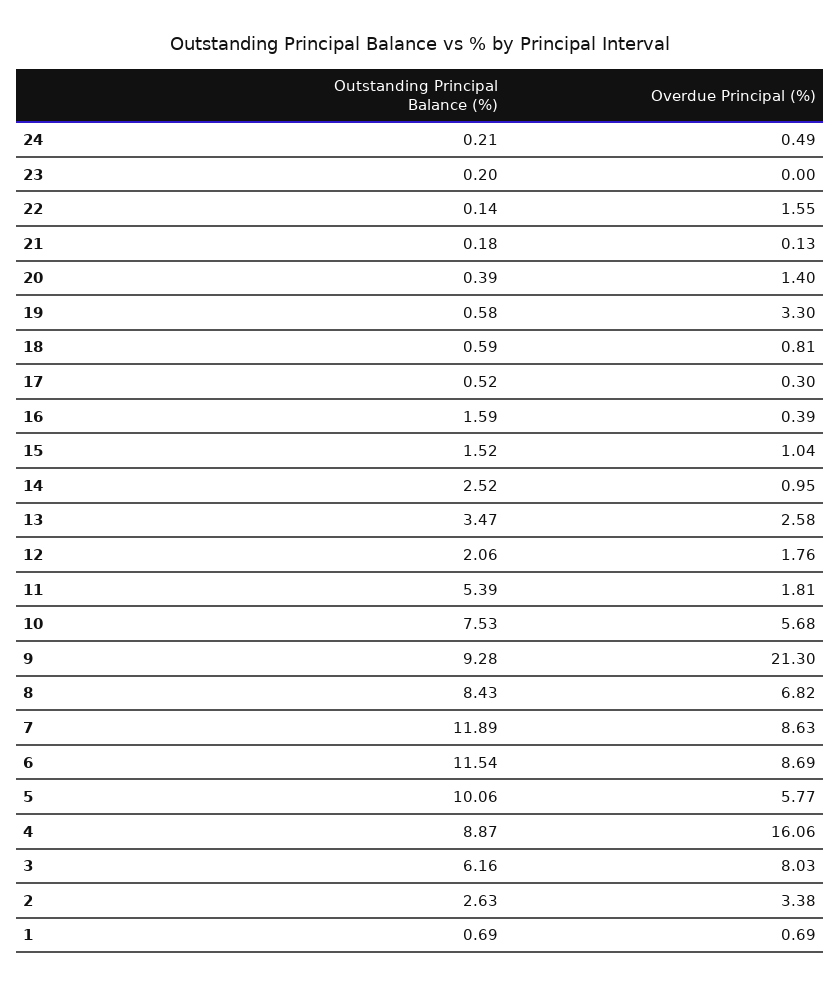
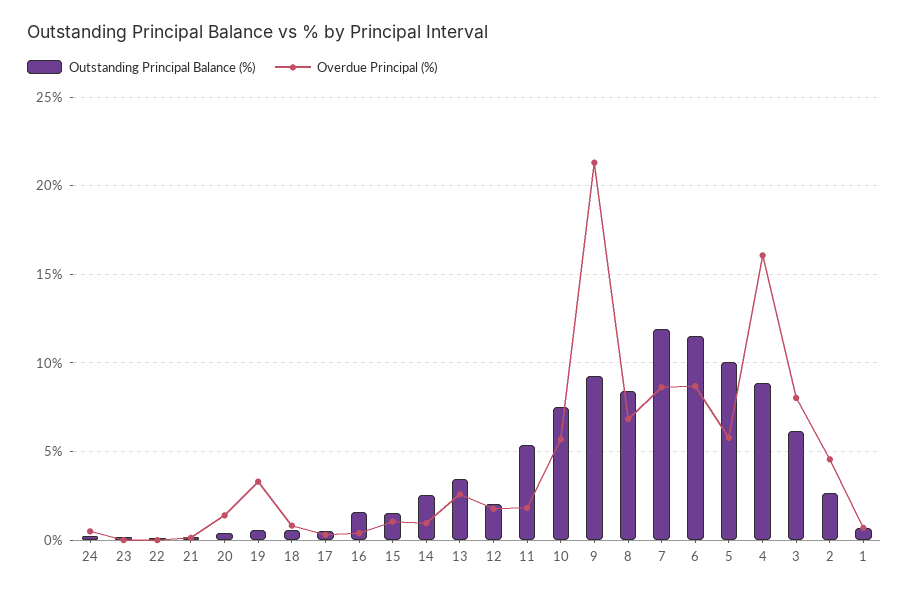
  {
    "Outstanding Principal Balance (%)": {
      "24": 0.21,
      "23": 0.2,
      "22": 0.14,
      "21": 0.18,
      "20": 0.39,
      "19": 0.58,
      "18": 0.59,
      "17": 0.52,
      "16": 1.59,
      "15": 1.52,
      "14": 2.52,
      "13": 3.47,
      "12": 2.06,
      "11": 5.39,
      "10": 7.53,
      "9": 9.28,
      "8": 8.43,
      "7": 11.89,
      "6": 11.54,
      "5": 10.06,
      "4": 8.87,
      "3": 6.16,
      "2": 2.63,
      "1": 0.69
    },
    "Overdue Principal (%)": {
      "24": 0.49,
      "23": 0,
-     "22": 1.55,
+     "22": 0,
      "21": 0.13,
      "20": 1.4,
      "19": 3.3,
      "18": 0.81,
      "17": 0.3,
      "16": 0.39,
      "15": 1.04,
      "14": 0.95,
      "13": 2.58,
      "12": 1.76,
      "11": 1.81,
      "10": 5.68,
      "9": 21.3,
      "8": 6.82,
      "7": 8.63,
      "6": 8.69,
      "5": 5.77,
      "4": 16.06,
      "3": 8.03,
-     "2": 3.38,
+     "2": 4.5,
      "1": 0.69
    }
  }

